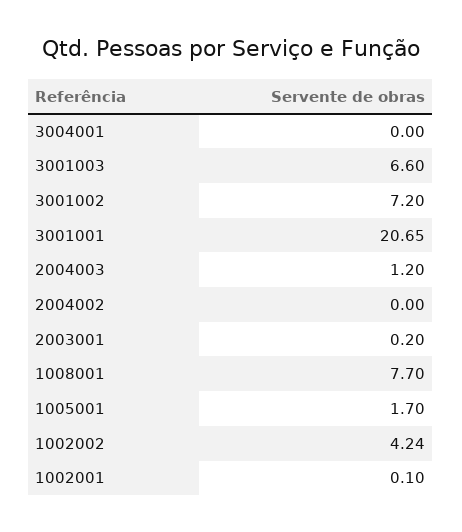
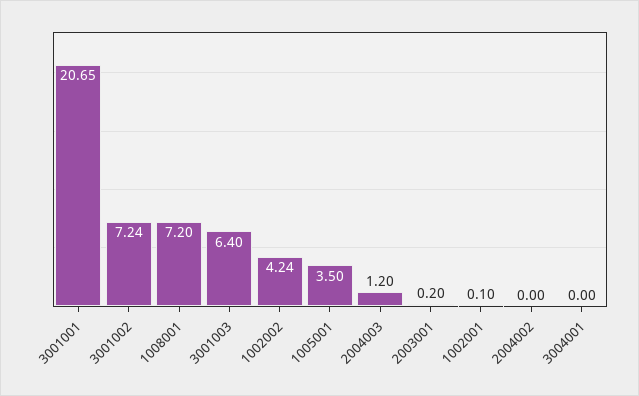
  {
    "3004001": 0,
-   "3001003": 6.6,
+   "3001003": 6.4,
-   "3001002": 7.2,
+   "3001002": 7.24,
    "3001001": 20.65,
    "2004003": 1.2,
    "2004002": 0,
    "2003001": 0.2,
-   "1008001": 7.7,
+   "1008001": 7.2,
-   "1005001": 1.7,
+   "1005001": 3.5,
    "1002002": 4.24,
    "1002001": 0.1
  }

